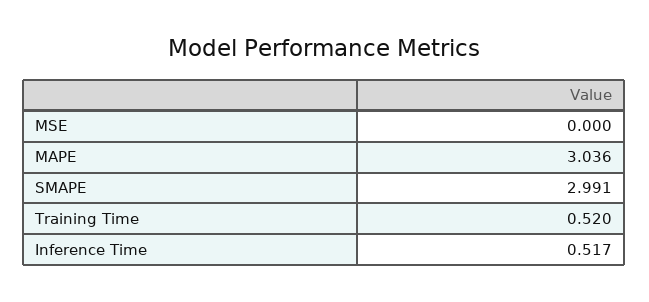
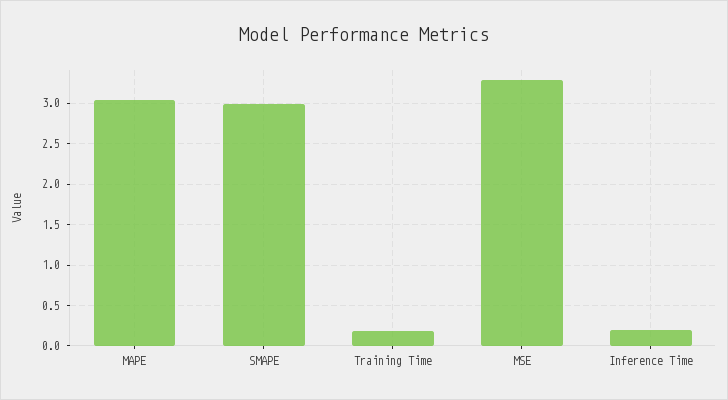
  {
-   "MSE": 0,
+   "MSE": 3.3,
    "MAPE": 3.036,
    "SMAPE": 2.991,
-   "Training Time": 0.52,
+   "Training Time": 0.2,
-   "Inference Time": 0.517
+   "Inference Time": 0.2
  }

